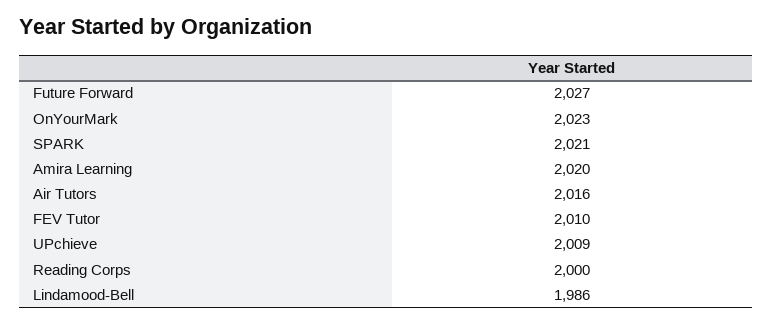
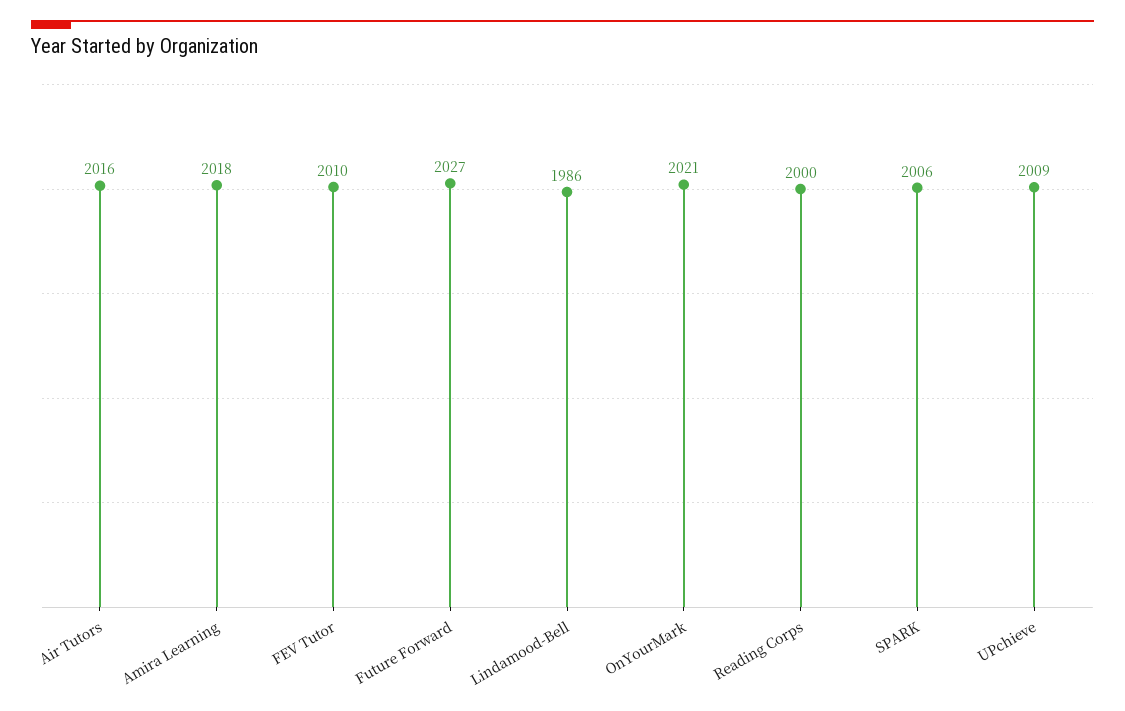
  {
    "Future Forward": 2027,
-   "OnYourMark": 2023,
+   "OnYourMark": 2021,
-   "SPARK": 2021,
+   "SPARK": 2006,
-   "Amira Learning": 2020,
+   "Amira Learning": 2018,
    "Air Tutors": 2016,
    "FEV Tutor": 2010,
    "UPchieve": 2009,
    "Reading Corps": 2000,
    "Lindamood-Bell": 1986
  }

